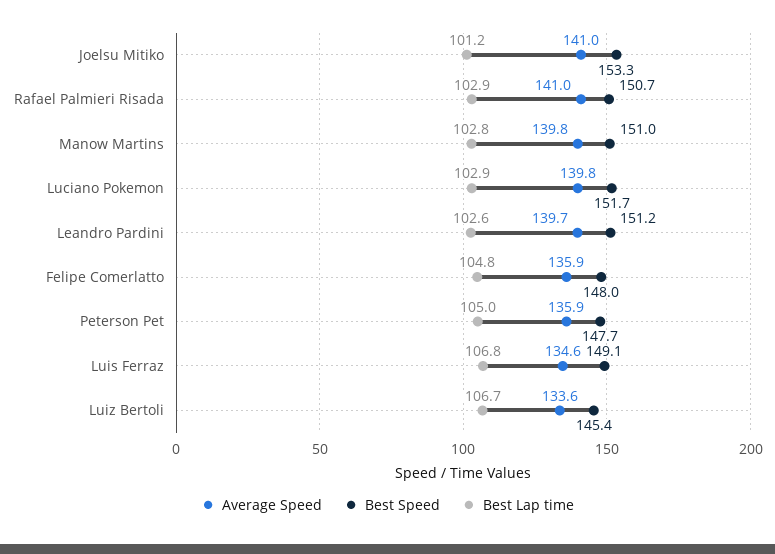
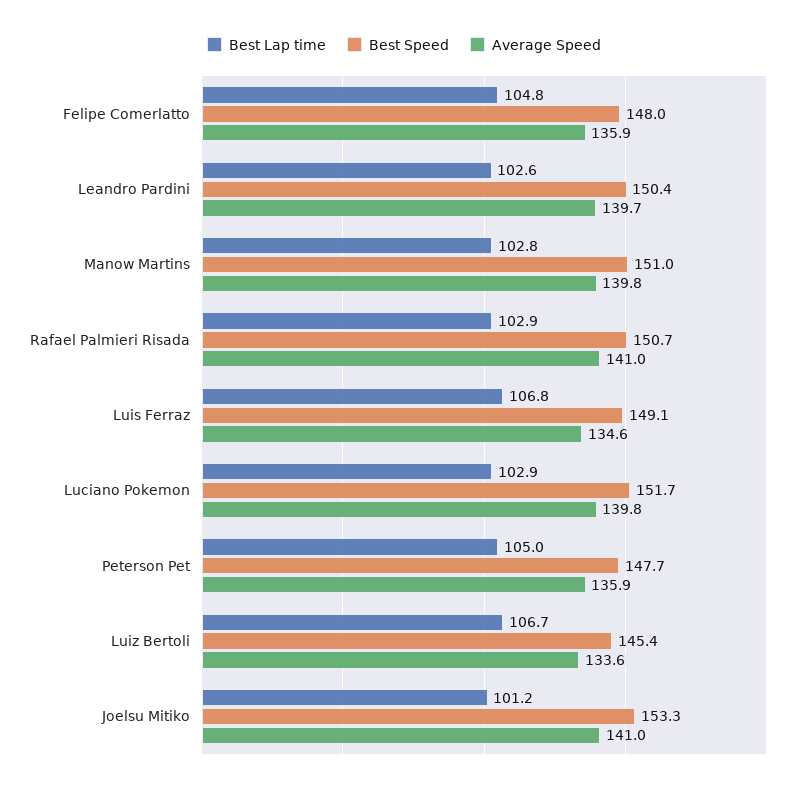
  {
    "Average Speed": {
      "Joelsu Mitiko": 141,
      "Rafael Palmieri Risada": 141,
      "Manow Martins": 139.8,
      "Luciano Pokemon": 139.8,
      "Leandro Pardini": 139.7,
      "Felipe Comerlatto": 135.9,
      "Peterson Pet": 135.9,
      "Luis Ferraz": 134.6,
      "Luiz Bertoli": 133.6
    },
    "Best Speed": {
      "Joelsu Mitiko": 153.3,
      "Rafael Palmieri Risada": 150.7,
      "Manow Martins": 151,
      "Luciano Pokemon": 151.7,
-     "Leandro Pardini": 151.2,
+     "Leandro Pardini": 150.4,
      "Felipe Comerlatto": 148,
      "Peterson Pet": 147.7,
      "Luis Ferraz": 149.1,
      "Luiz Bertoli": 145.4
    },
    "Best Lap time": {
      "Joelsu Mitiko": 101.2,
      "Rafael Palmieri Risada": 102.9,
      "Manow Martins": 102.8,
      "Luciano Pokemon": 102.9,
      "Leandro Pardini": 102.6,
      "Felipe Comerlatto": 104.8,
      "Peterson Pet": 105,
      "Luis Ferraz": 106.8,
      "Luiz Bertoli": 106.7
    }
  }

